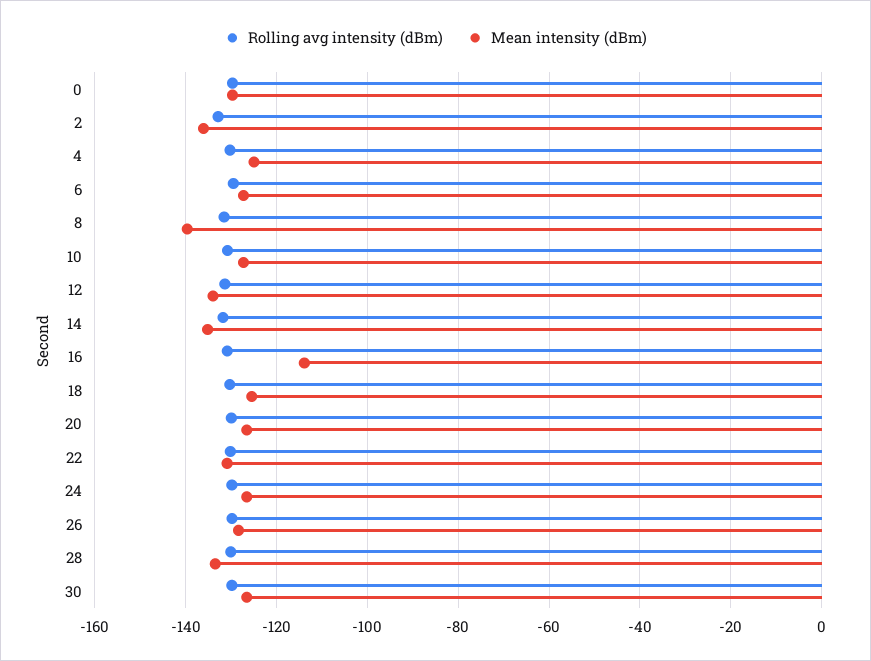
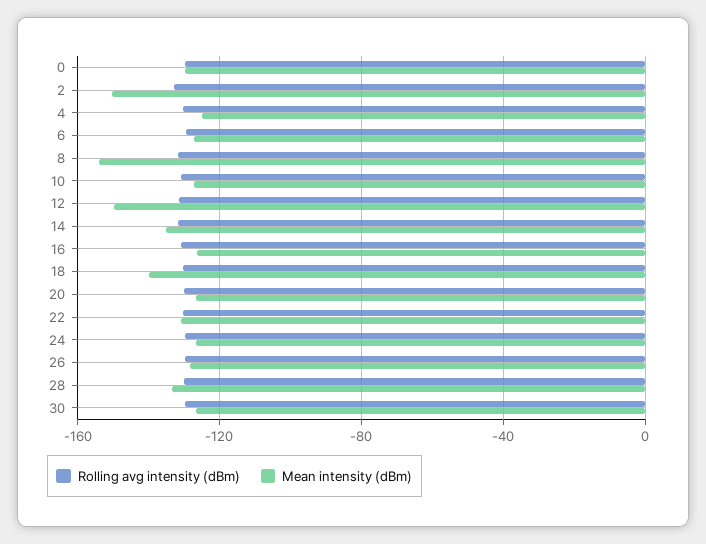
  {
    "Rolling avg intensity (dBm)": {
      "0": -130,
      "2": -132,
      "4": -130,
      "6": -130,
      "8": -132,
      "10": -130,
      "12": -132,
      "14": -132,
      "16": -130,
      "18": -130,
      "20": -130,
      "22": -130,
      "24": -130,
      "26": -130,
      "28": -130,
      "30": -130
    },
    "Mean intensity (dBm)": {
      "0": -130,
-     "2": -136,
+     "2": -150,
      "4": -126,
      "6": -128,
-     "8": -140,
+     "8": -155,
      "10": -128,
-     "12": -134,
+     "12": -150,
      "14": -136,
-     "16": -114,
+     "16": -125,
-     "18": -126,
+     "18": -140,
      "20": -126,
      "22": -130,
      "24": -126,
      "26": -128,
      "28": -134,
      "30": -126
    }
  }

